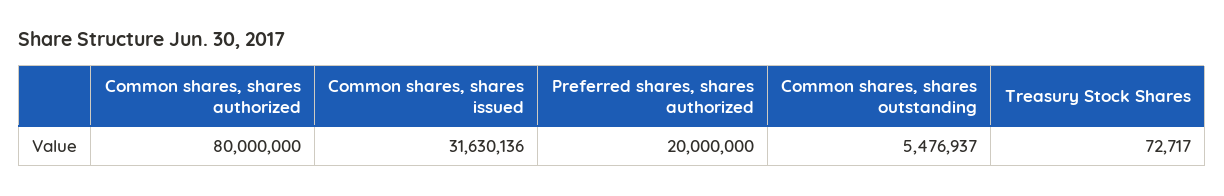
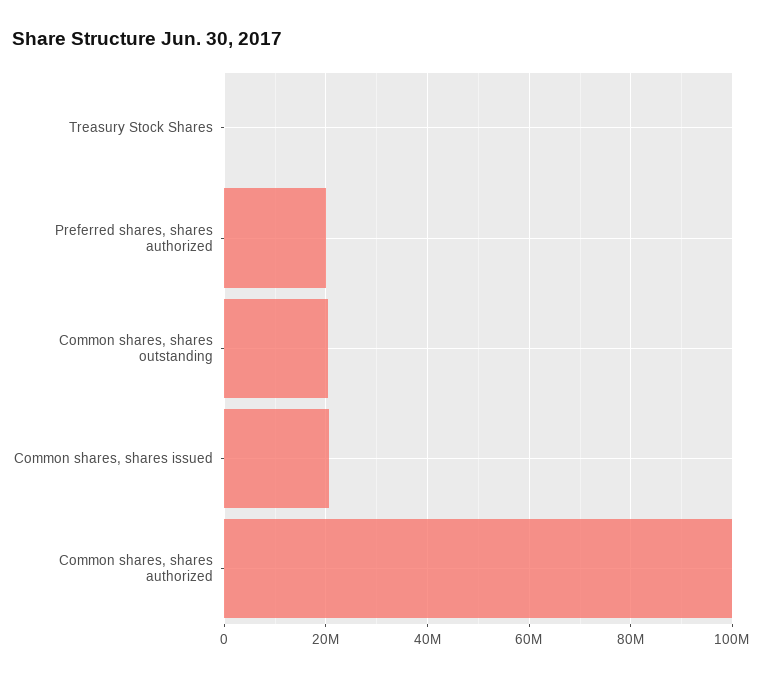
  {
-   "Common shares, shares authorized": 80000000,
+   "Common shares, shares authorized": 100000000,
-   "Common shares, shares issued": 31630136,
+   "Common shares, shares issued": 20000000,
    "Preferred shares, shares authorized": 20000000,
-   "Common shares, shares outstanding": 5476937,
+   "Common shares, shares outstanding": 20000000,
    "Treasury Stock Shares": 72717
  }

